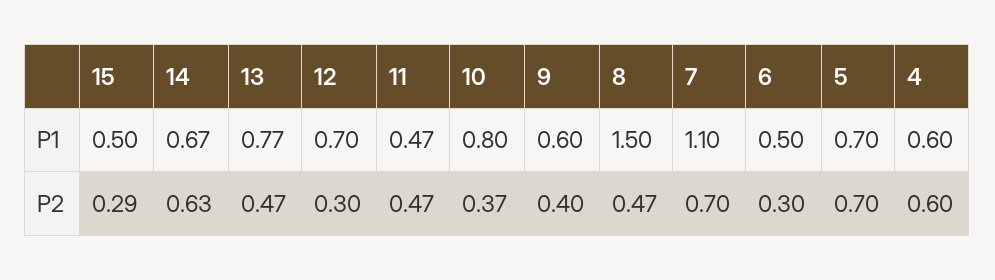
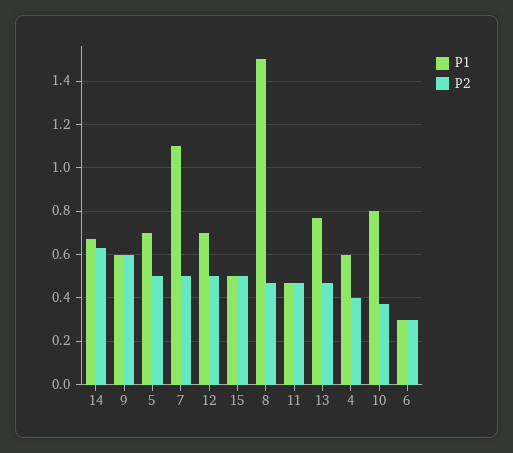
  {
    "P1": {
      "15": 0.5,
      "14": 0.67,
      "13": 0.77,
      "12": 0.7,
      "11": 0.47,
      "10": 0.8,
      "9": 0.6,
      "8": 1.5,
      "7": 1.1,
-     "6": 0.5,
+     "6": 0.3,
      "5": 0.7,
      "4": 0.6
    },
    "P2": {
-     "15": 0.29,
+     "15": 0.5,
      "14": 0.63,
      "13": 0.47,
-     "12": 0.3,
+     "12": 0.5,
      "11": 0.47,
      "10": 0.37,
-     "9": 0.4,
+     "9": 0.6,
      "8": 0.47,
-     "7": 0.7,
+     "7": 0.5,
      "6": 0.3,
-     "5": 0.7,
+     "5": 0.5,
-     "4": 0.6
+     "4": 0.4
    }
  }

